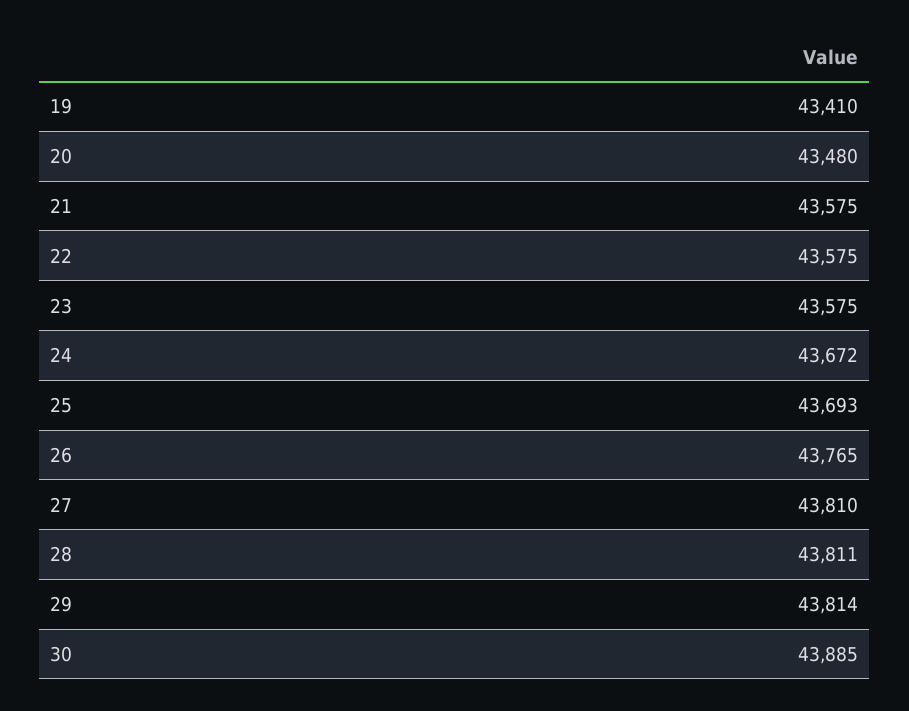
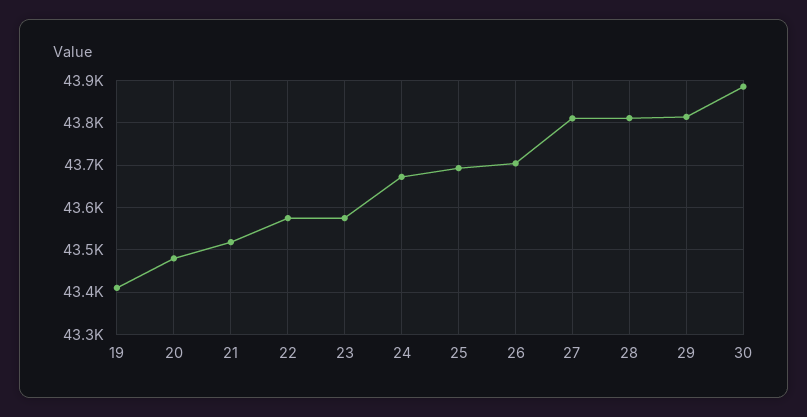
  {
    "19": 43410,
    "20": 43480,
-   "21": 43575,
+   "21": 43520,
    "22": 43575,
    "23": 43575,
    "24": 43672,
    "25": 43693,
-   "26": 43765,
+   "26": 43700,
    "27": 43810,
    "28": 43811,
    "29": 43814,
    "30": 43885
  }

